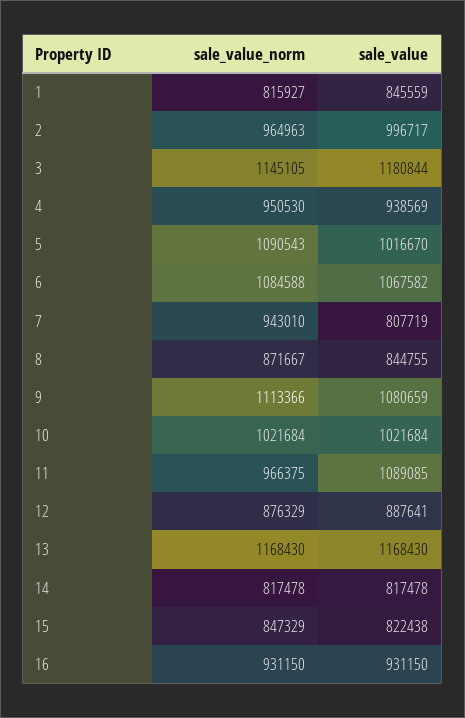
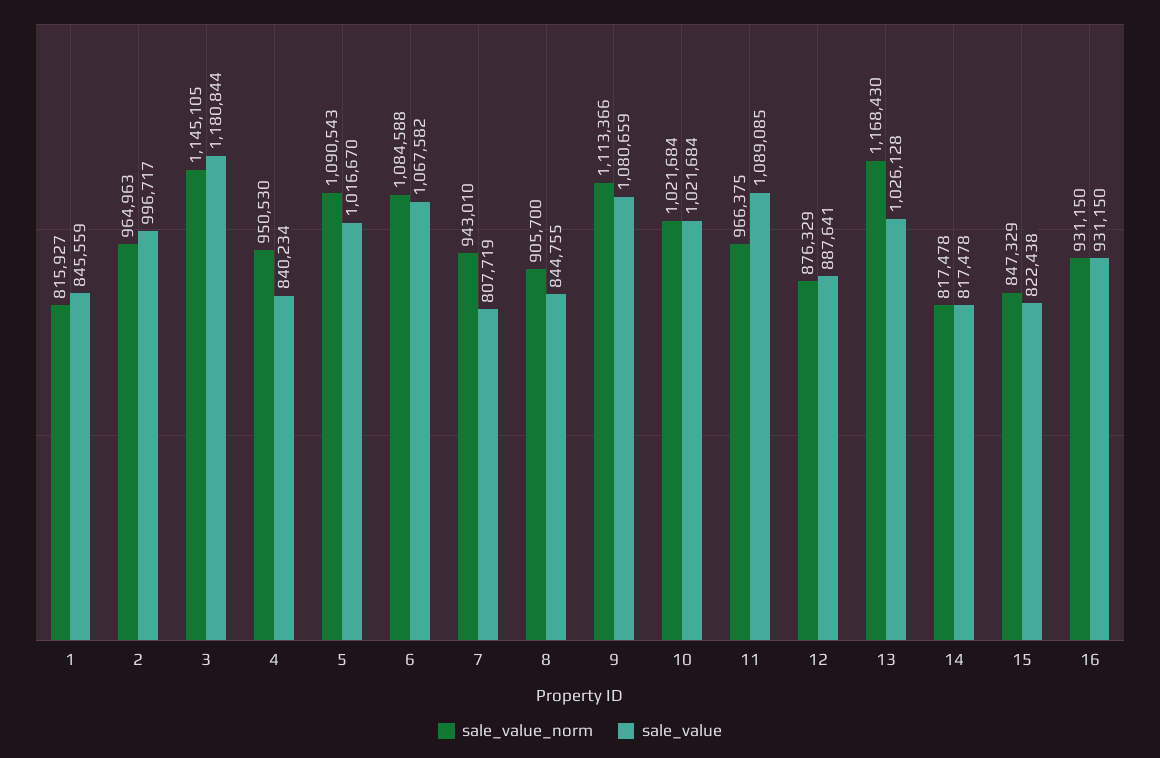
  {
    "sale_value_norm": {
      "1": 815927,
      "2": 964963,
      "3": 1145105,
      "4": 950530,
      "5": 1090543,
      "6": 1084588,
      "7": 943010,
-     "8": 871667,
+     "8": 905700,
      "9": 1113366,
      "10": 1021684,
      "11": 966375,
      "12": 876329,
      "13": 1168430,
      "14": 817478,
      "15": 847329,
      "16": 931150
    },
    "sale_value": {
      "1": 845559,
      "2": 996717,
      "3": 1180844,
-     "4": 938569,
+     "4": 840234,
      "5": 1016670,
      "6": 1067582,
      "7": 807719,
      "8": 844755,
      "9": 1080659,
      "10": 1021684,
      "11": 1089085,
      "12": 887641,
-     "13": 1168430,
+     "13": 1026128,
      "14": 817478,
      "15": 822438,
      "16": 931150
    }
  }

